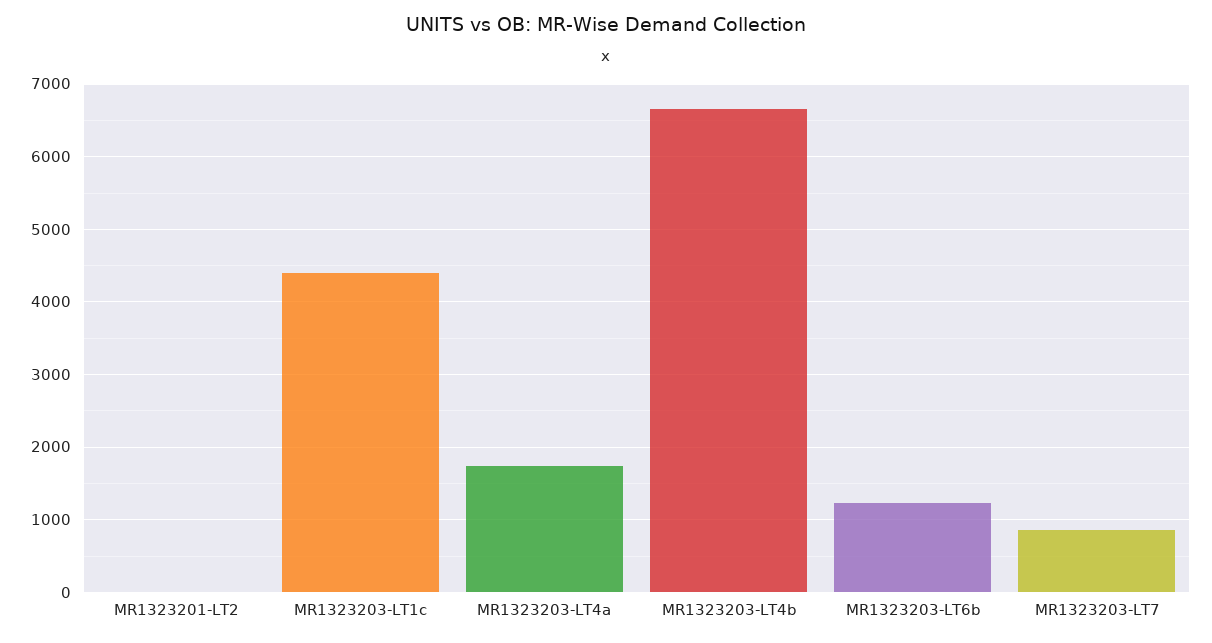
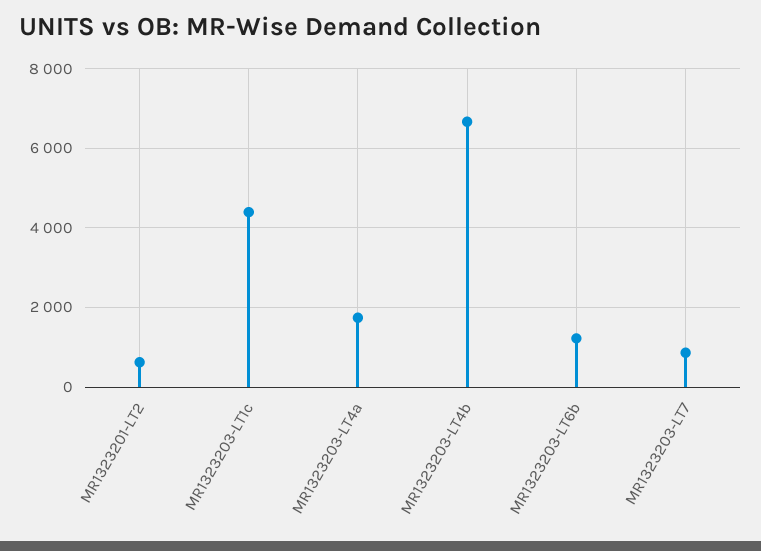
  {
-   "MR1323201-LT2": 0,
+   "MR1323201-LT2": 600,
    "MR1323203-LT1c": 4400,
    "MR1323203-LT4a": 1700,
    "MR1323203-LT4b": 6700,
    "MR1323203-LT6b": 1200,
    "MR1323203-LT7": 900
  }

